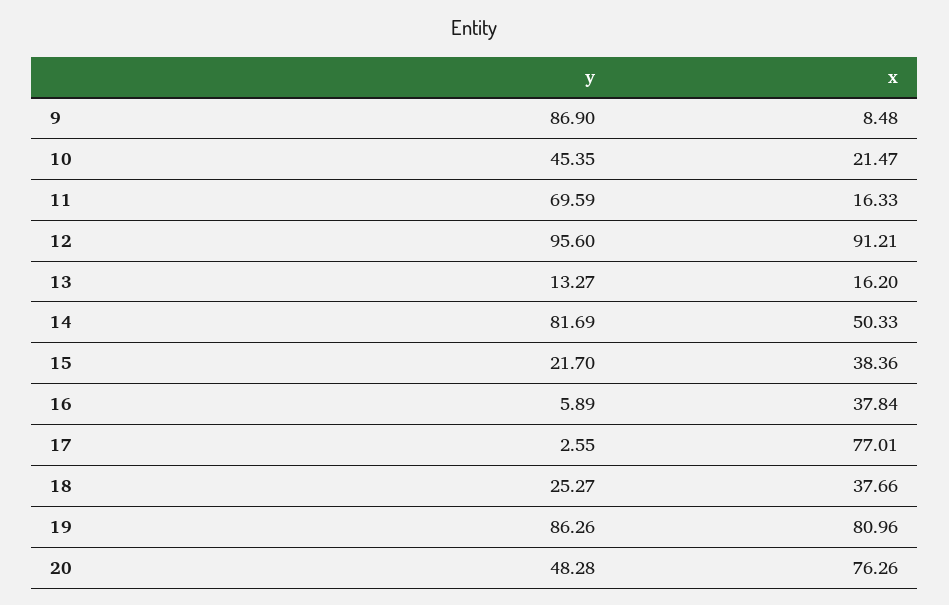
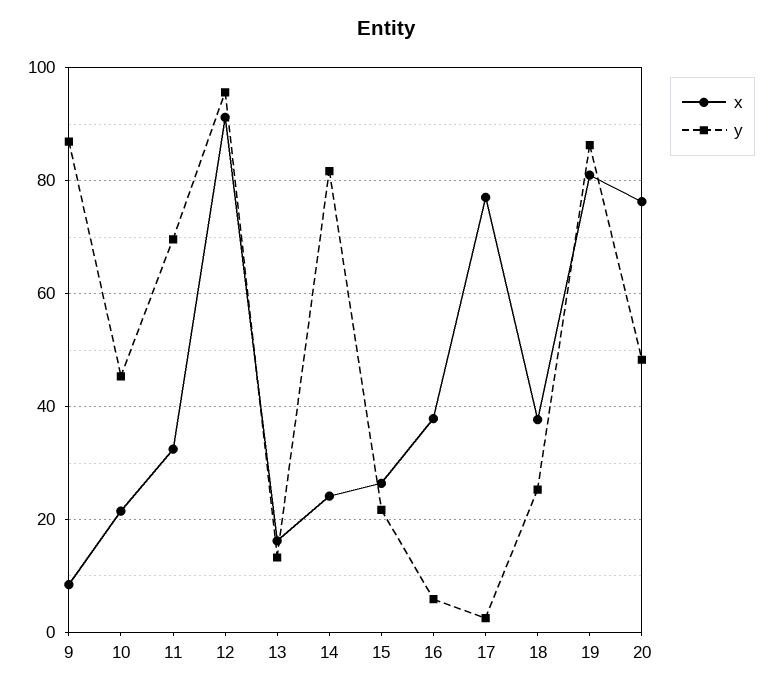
  {
    "y": {
      "9": 86.9,
      "10": 45.35,
      "11": 69.59,
      "12": 95.6,
      "13": 13.27,
      "14": 81.69,
      "15": 21.7,
      "16": 5.89,
      "17": 2.55,
      "18": 25.27,
      "19": 86.26,
      "20": 48.28
    },
    "x": {
      "9": 8.48,
      "10": 21.47,
-     "11": 16.33,
+     "11": 32,
      "12": 91.21,
      "13": 16.2,
-     "14": 50.33,
+     "14": 24,
-     "15": 38.36,
+     "15": 26,
      "16": 37.84,
      "17": 77.01,
      "18": 37.66,
      "19": 80.96,
      "20": 76.26
    }
  }

